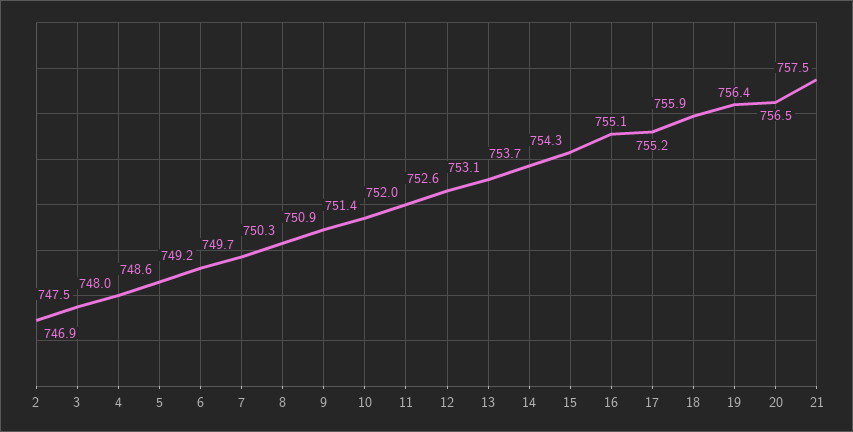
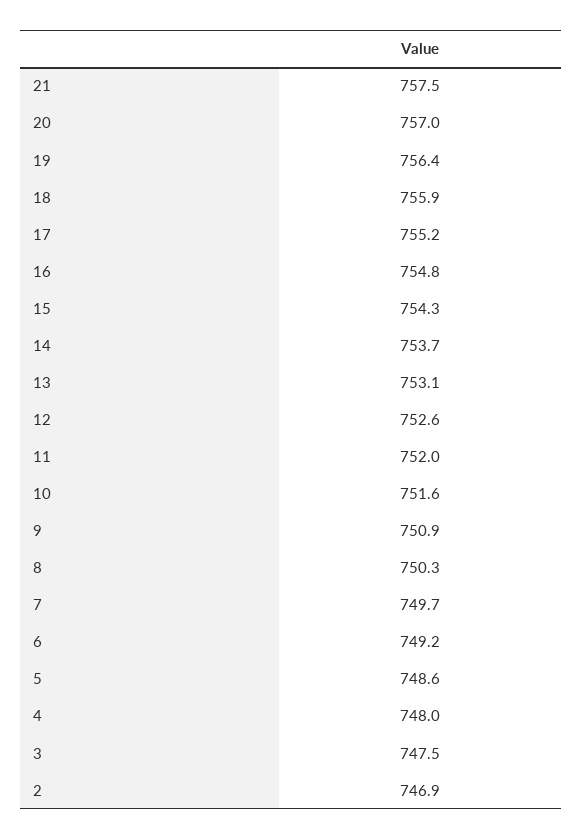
  {
    "2": 746.9,
    "3": 747.5,
    "4": 748,
    "5": 748.6,
    "6": 749.2,
    "7": 749.7,
    "8": 750.3,
    "9": 750.9,
-   "10": 751.4,
+   "10": 751.6,
    "11": 752,
    "12": 752.6,
    "13": 753.1,
    "14": 753.7,
    "15": 754.3,
-   "16": 755.1,
+   "16": 754.8,
    "17": 755.2,
    "18": 755.9,
    "19": 756.4,
-   "20": 756.5,
+   "20": 757,
    "21": 757.5
  }

